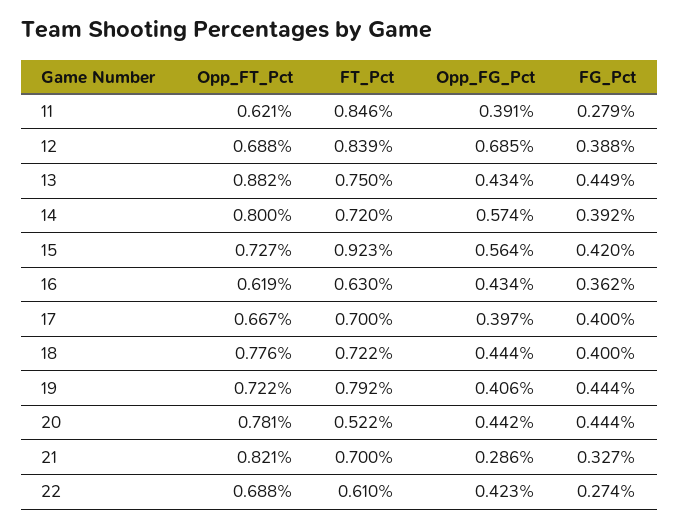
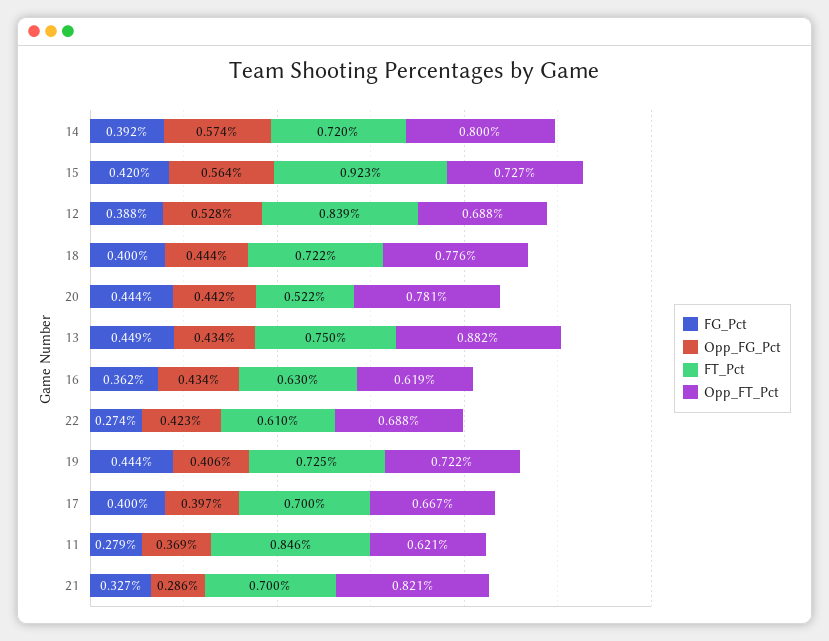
  {
    "Opp_FT_Pct": {
      "11": 0.621,
      "12": 0.688,
      "13": 0.882,
      "14": 0.8,
      "15": 0.727,
      "16": 0.619,
      "17": 0.667,
      "18": 0.776,
      "19": 0.722,
      "20": 0.781,
      "21": 0.821,
      "22": 0.688
    },
    "FT_Pct": {
      "11": 0.846,
      "12": 0.839,
      "13": 0.75,
      "14": 0.72,
      "15": 0.923,
      "16": 0.63,
      "17": 0.7,
      "18": 0.722,
-     "19": 0.792,
+     "19": 0.725,
      "20": 0.522,
      "21": 0.7,
      "22": 0.61
    },
    "Opp_FG_Pct": {
-     "11": 0.391,
+     "11": 0.369,
-     "12": 0.685,
+     "12": 0.528,
      "13": 0.434,
      "14": 0.574,
      "15": 0.564,
      "16": 0.434,
      "17": 0.397,
      "18": 0.444,
      "19": 0.406,
      "20": 0.442,
      "21": 0.286,
      "22": 0.423
    },
    "FG_Pct": {
      "11": 0.279,
      "12": 0.388,
      "13": 0.449,
      "14": 0.392,
      "15": 0.42,
      "16": 0.362,
      "17": 0.4,
      "18": 0.4,
      "19": 0.444,
      "20": 0.444,
      "21": 0.327,
      "22": 0.274
    }
  }

